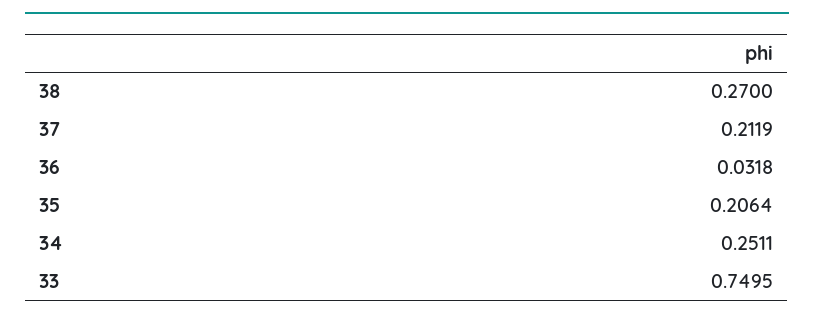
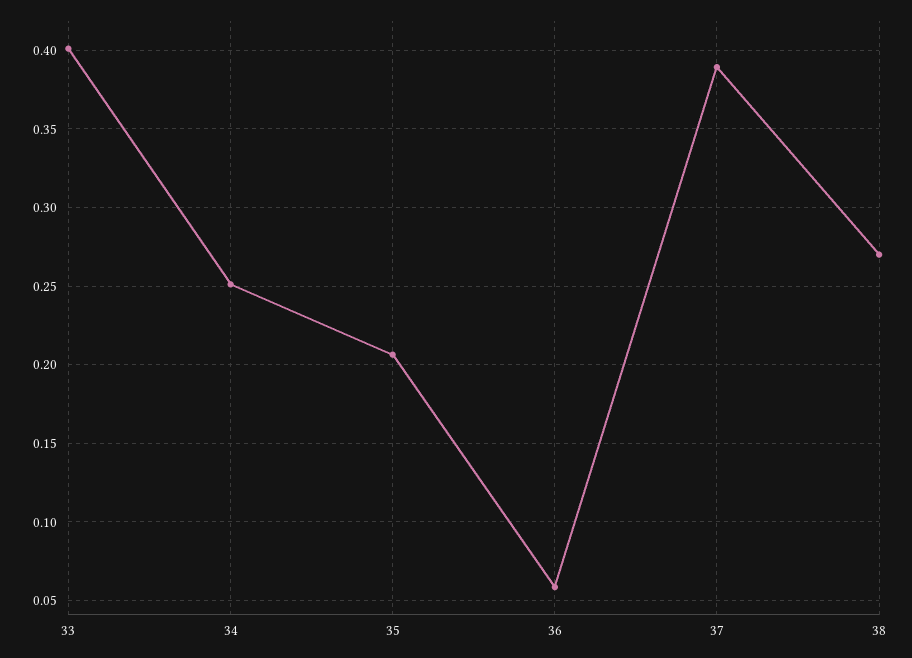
  {
    "38": 0.27,
-   "37": 0.2119,
+   "37": 0.39,
-   "36": 0.0318,
+   "36": 0.06,
    "35": 0.2064,
    "34": 0.2511,
-   "33": 0.7495
+   "33": 0.4
  }

